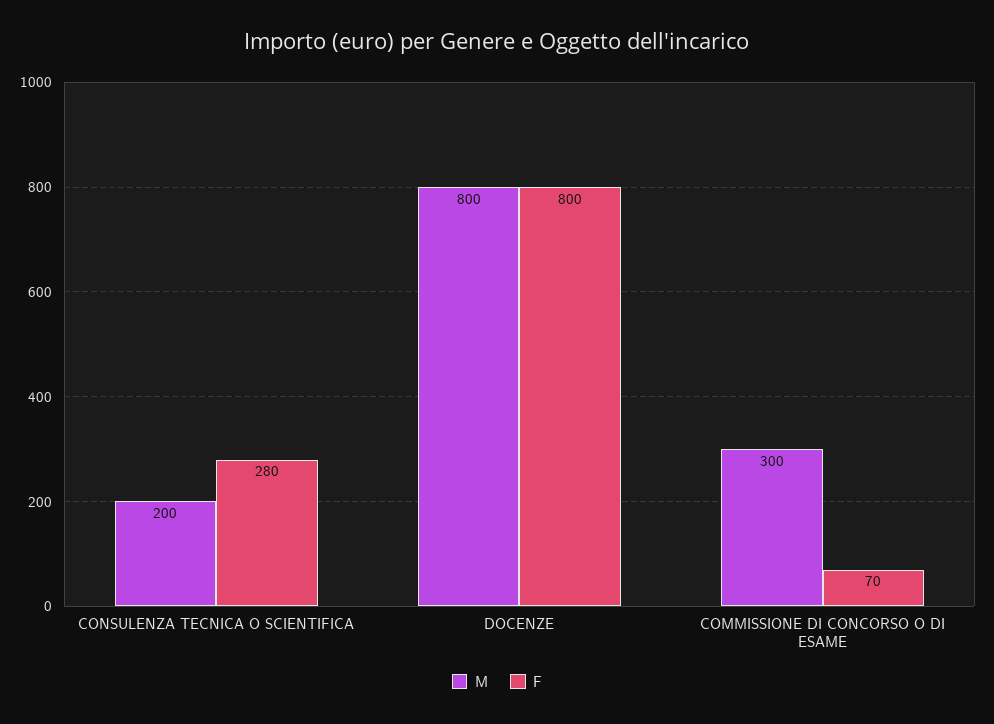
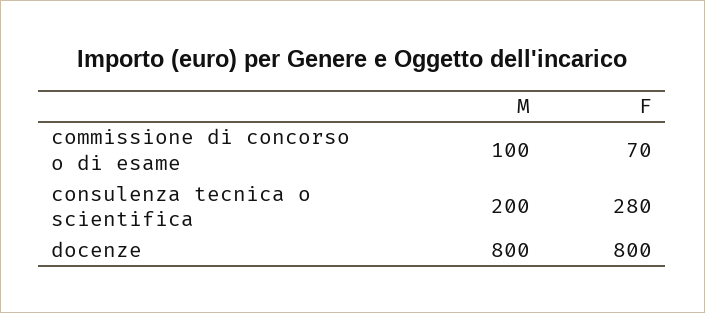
  {
    "M": {
      "CONSULENZA TECNICA O SCIENTIFICA": 200,
      "DOCENZE": 800,
-     "COMMISSIONE DI CONCORSO O DI ESAME": 300
+     "COMMISSIONE DI CONCORSO O DI ESAME": 100
    },
    "F": {
      "CONSULENZA TECNICA O SCIENTIFICA": 280,
      "DOCENZE": 800,
      "COMMISSIONE DI CONCORSO O DI ESAME": 70
    }
  }

